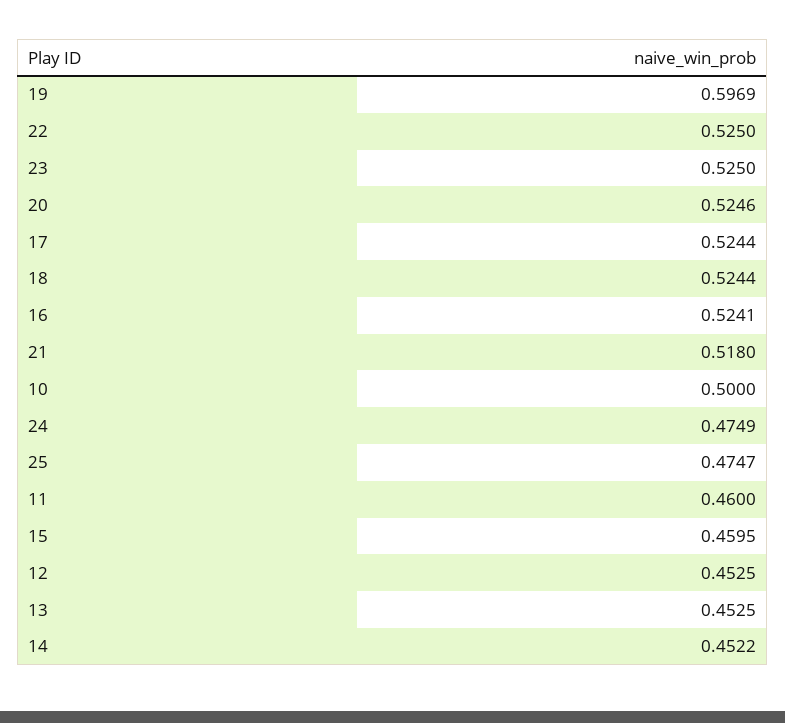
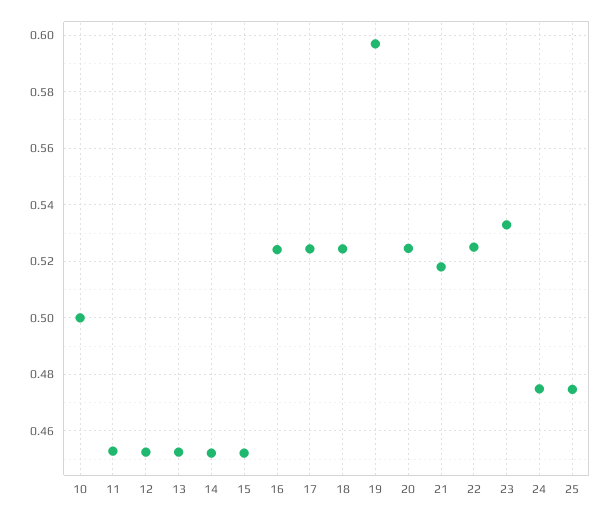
  {
    "19": 0.5969,
    "22": 0.525,
-   "23": 0.525,
+   "23": 0.5325,
    "20": 0.5246,
    "17": 0.5244,
    "18": 0.5244,
    "16": 0.5241,
    "21": 0.518,
    "10": 0.5,
    "24": 0.4749,
    "25": 0.4747,
-   "11": 0.46,
+   "11": 0.4525,
-   "15": 0.4595,
+   "15": 0.4525,
    "12": 0.4525,
    "13": 0.4525,
    "14": 0.4522
  }

